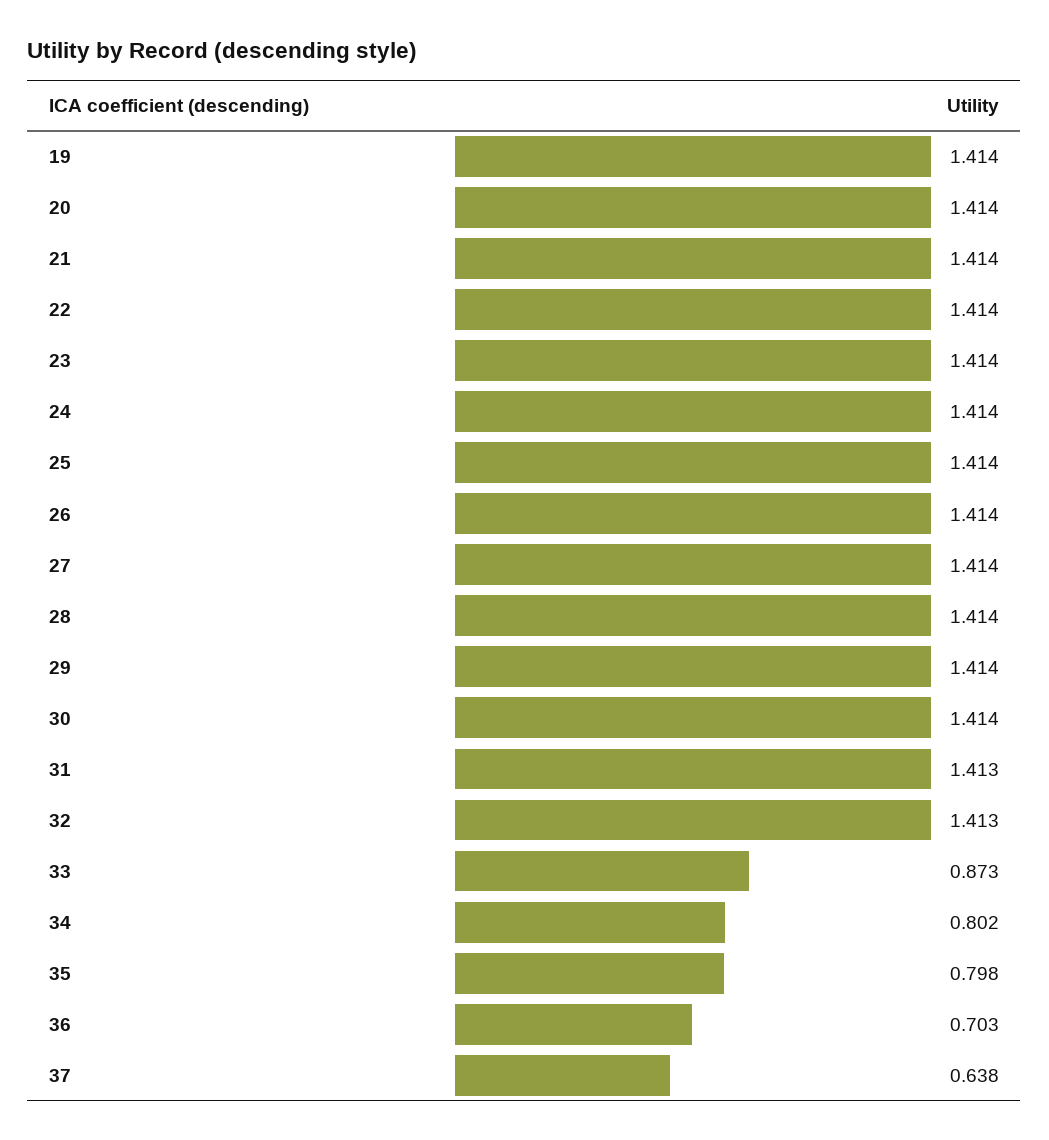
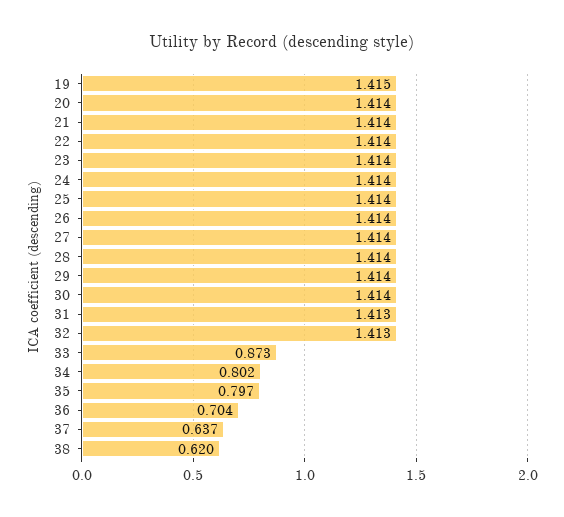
  {
-   "19": 1.414,
+   "19": 1.415,
    "20": 1.414,
    "21": 1.414,
    "22": 1.414,
    "23": 1.414,
    "24": 1.414,
    "25": 1.414,
    "26": 1.414,
    "27": 1.414,
    "28": 1.414,
    "29": 1.414,
    "30": 1.414,
    "31": 1.413,
    "32": 1.413,
    "33": 0.873,
    "34": 0.802,
-   "35": 0.798,
+   "35": 0.797,
-   "36": 0.703,
+   "36": 0.704,
-   "37": 0.638
+   "37": 0.637,
+   "38": 0.62
  }

